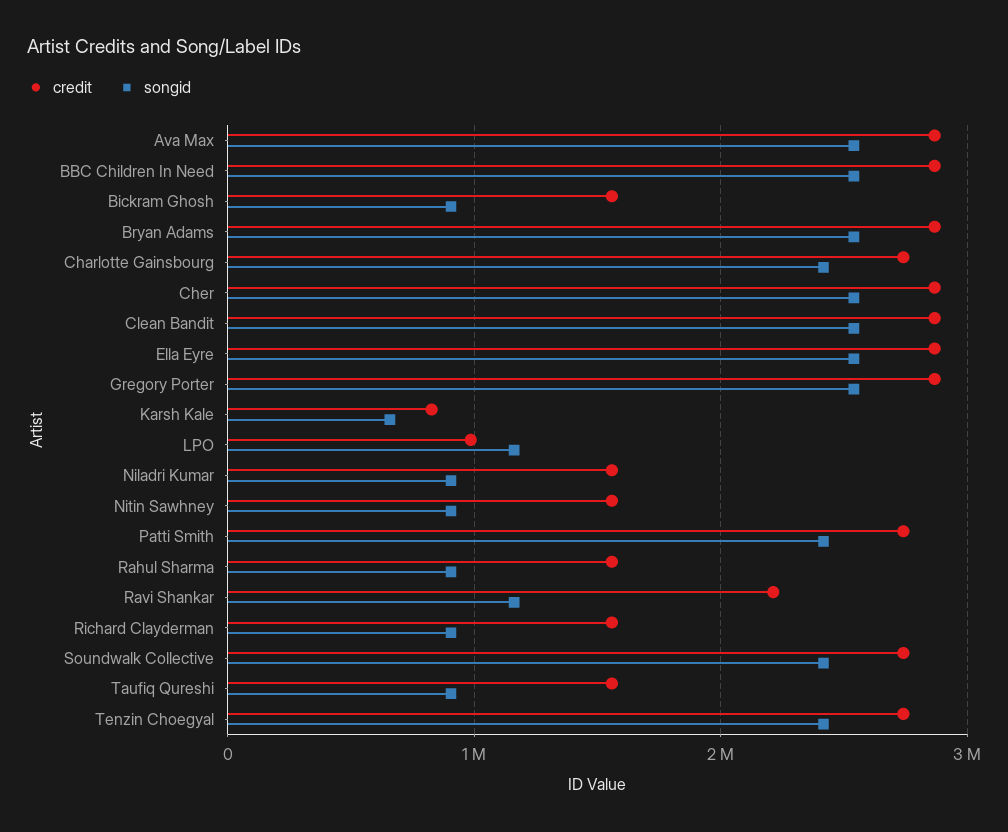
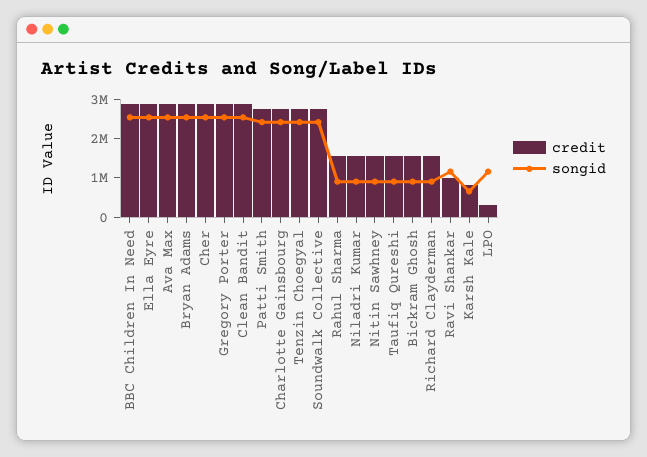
  {
    "credit": {
      "Ava Max": 2900000,
      "BBC Children In Need": 2900000,
      "Bickram Ghosh": 1600000,
      "Bryan Adams": 2900000,
      "Charlotte Gainsbourg": 2700000,
      "Cher": 2900000,
      "Clean Bandit": 2900000,
      "Ella Eyre": 2900000,
      "Gregory Porter": 2900000,
      "Karsh Kale": 800000,
-     "LPO": 1000000,
+     "LPO": 250000,
      "Niladri Kumar": 1600000,
      "Nitin Sawhney": 1600000,
      "Patti Smith": 2700000,
      "Rahul Sharma": 1600000,
-     "Ravi Shankar": 2200000,
+     "Ravi Shankar": 1000000,
      "Richard Clayderman": 1600000,
      "Soundwalk Collective": 2700000,
      "Taufiq Qureshi": 1600000,
      "Tenzin Choegyal": 2700000
    },
    "songid": {
      "Ava Max": 2500000,
      "BBC Children In Need": 2500000,
      "Bickram Ghosh": 900000,
      "Bryan Adams": 2500000,
      "Charlotte Gainsbourg": 2400000,
      "Cher": 2500000,
      "Clean Bandit": 2500000,
      "Ella Eyre": 2500000,
      "Gregory Porter": 2500000,
      "Karsh Kale": 700000,
      "LPO": 1200000,
      "Niladri Kumar": 900000,
      "Nitin Sawhney": 900000,
      "Patti Smith": 2400000,
      "Rahul Sharma": 900000,
      "Ravi Shankar": 1200000,
      "Richard Clayderman": 900000,
      "Soundwalk Collective": 2400000,
      "Taufiq Qureshi": 900000,
      "Tenzin Choegyal": 2400000
    }
  }

